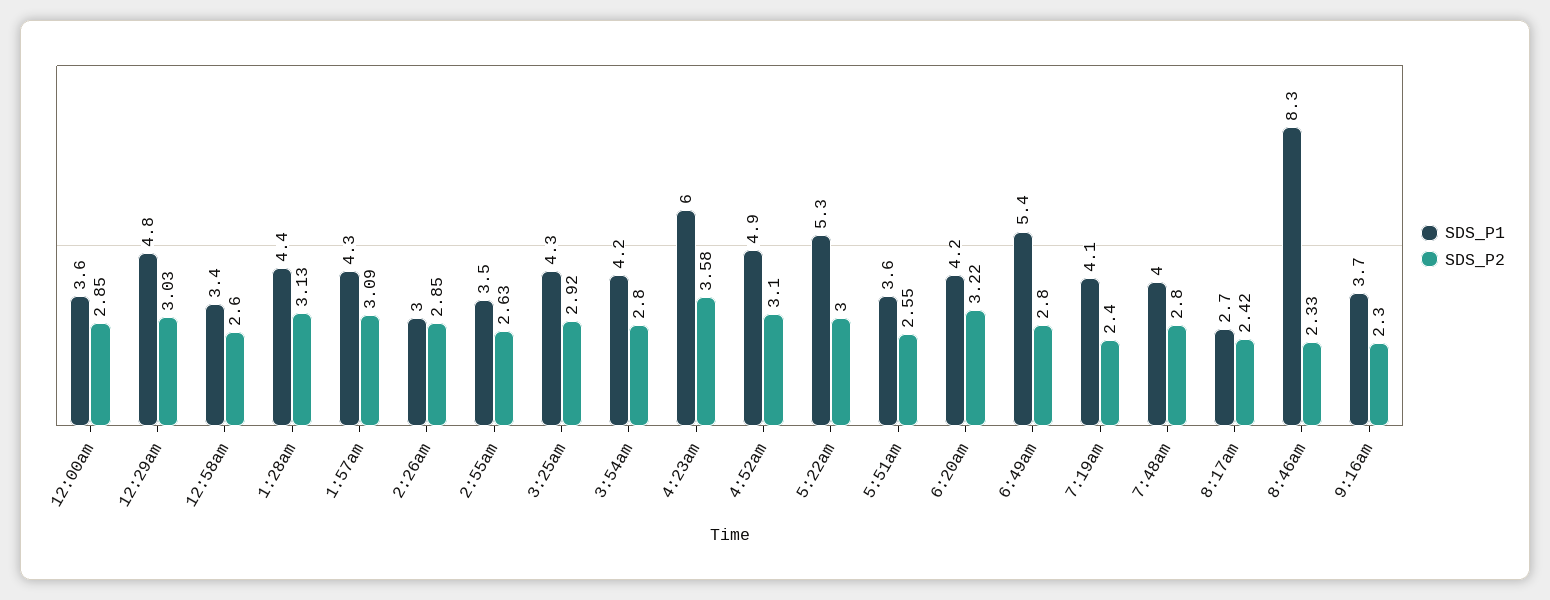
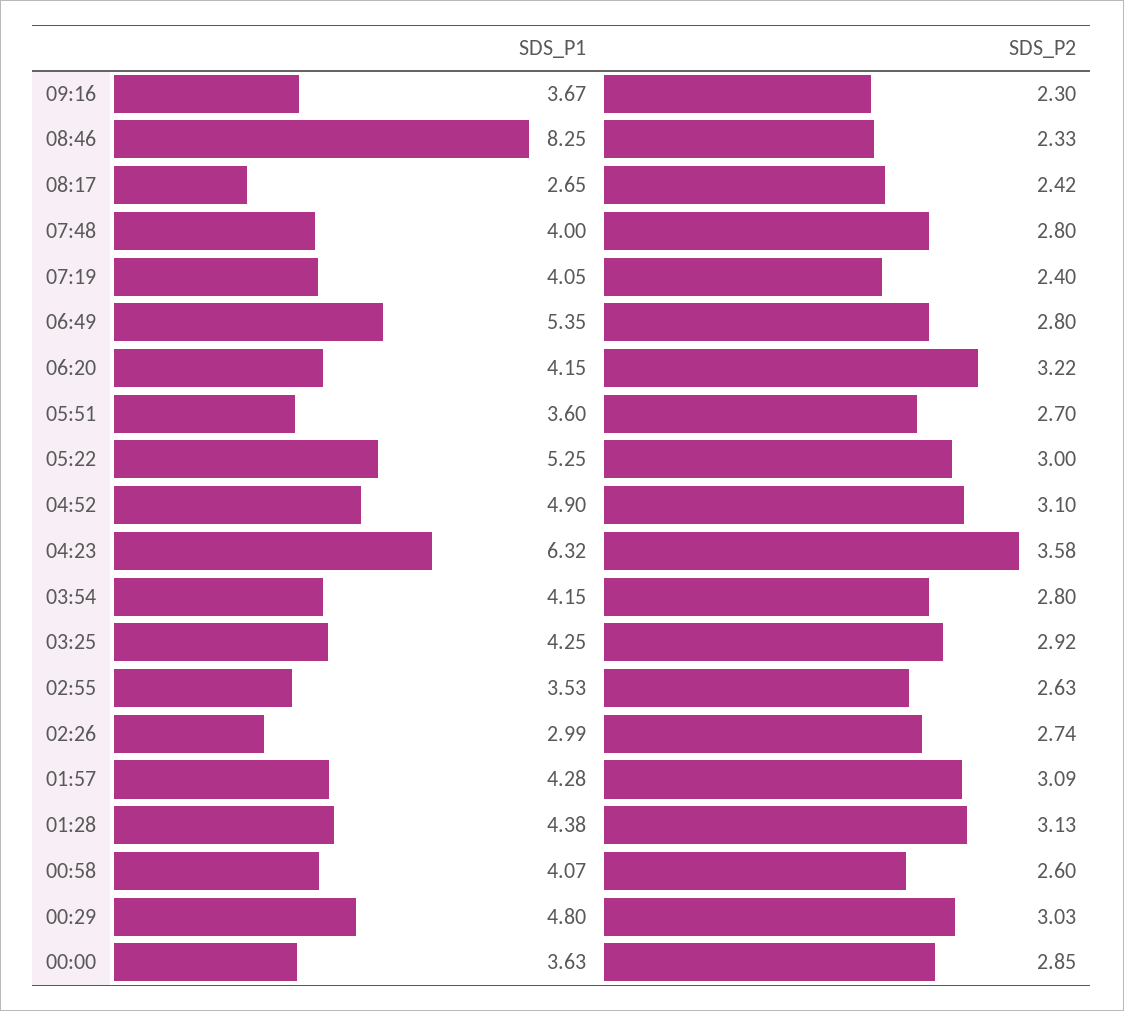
  {
    "SDS_P1": {
      "12:00am": 3.63,
      "12:29am": 4.8,
-     "12:58am": 3.4,
+     "12:58am": 4.07,
      "1:28am": 4.38,
      "1:57am": 4.28,
      "2:26am": 2.99,
      "2:55am": 3.53,
      "3:25am": 4.25,
      "3:54am": 4.15,
-     "4:23am": 6,
+     "4:23am": 6.32,
      "4:52am": 4.9,
      "5:22am": 5.25,
      "5:51am": 3.6,
      "6:20am": 4.15,
      "6:49am": 5.35,
      "7:19am": 4.05,
      "7:48am": 4,
      "8:17am": 2.65,
      "8:46am": 8.25,
      "9:16am": 3.67
    },
    "SDS_P2": {
      "12:00am": 2.85,
      "12:29am": 3.03,
      "12:58am": 2.6,
      "1:28am": 3.13,
      "1:57am": 3.09,
-     "2:26am": 2.85,
+     "2:26am": 2.74,
      "2:55am": 2.63,
      "3:25am": 2.92,
      "3:54am": 2.8,
      "4:23am": 3.58,
      "4:52am": 3.1,
      "5:22am": 3,
-     "5:51am": 2.55,
+     "5:51am": 2.7,
      "6:20am": 3.22,
      "6:49am": 2.8,
      "7:19am": 2.4,
      "7:48am": 2.8,
      "8:17am": 2.42,
      "8:46am": 2.33,
      "9:16am": 2.3
    }
  }

